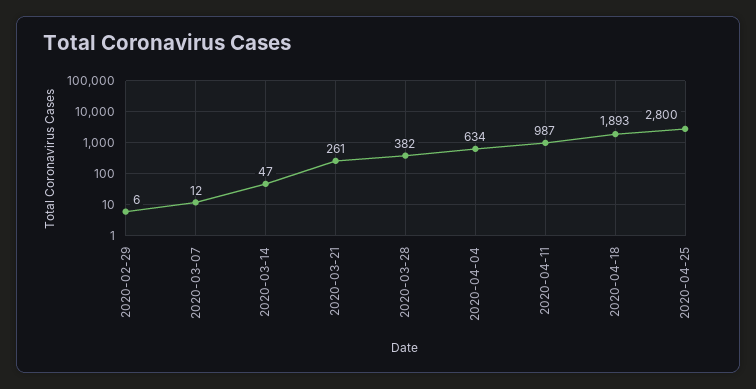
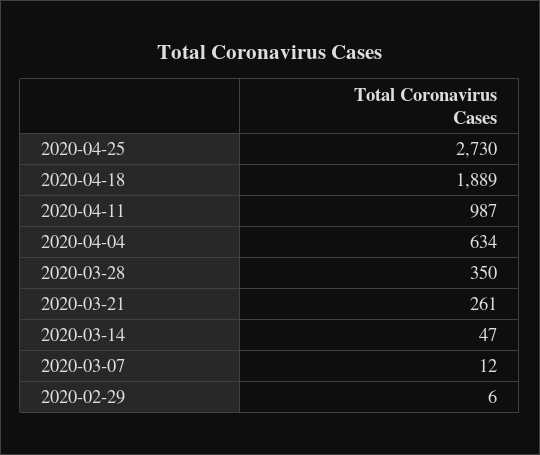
  {
    "2020-02-29": 6,
    "2020-03-07": 12,
    "2020-03-14": 47,
    "2020-03-21": 261,
-   "2020-03-28": 382,
+   "2020-03-28": 350,
    "2020-04-04": 634,
    "2020-04-11": 987,
-   "2020-04-18": 1893,
+   "2020-04-18": 1889,
-   "2020-04-25": 2800
+   "2020-04-25": 2730
  }

